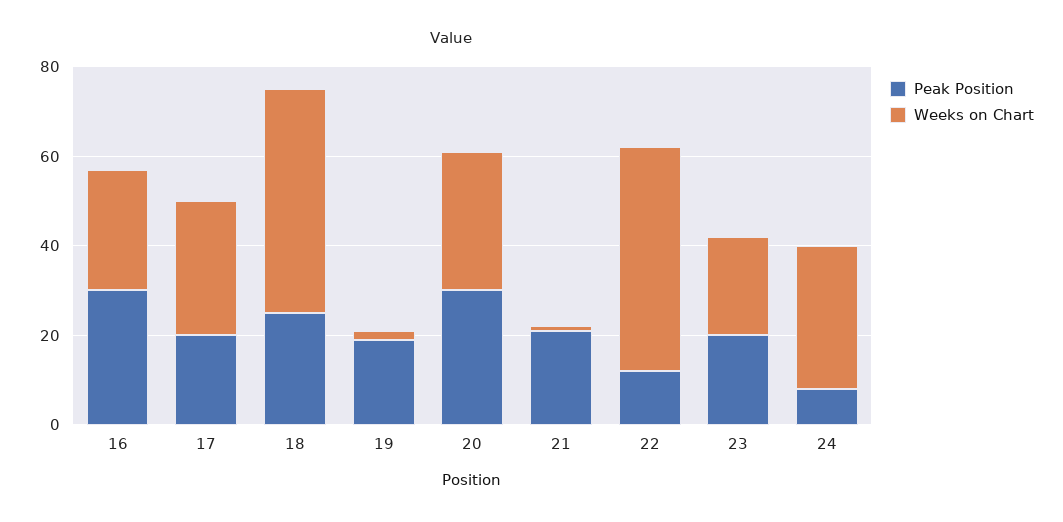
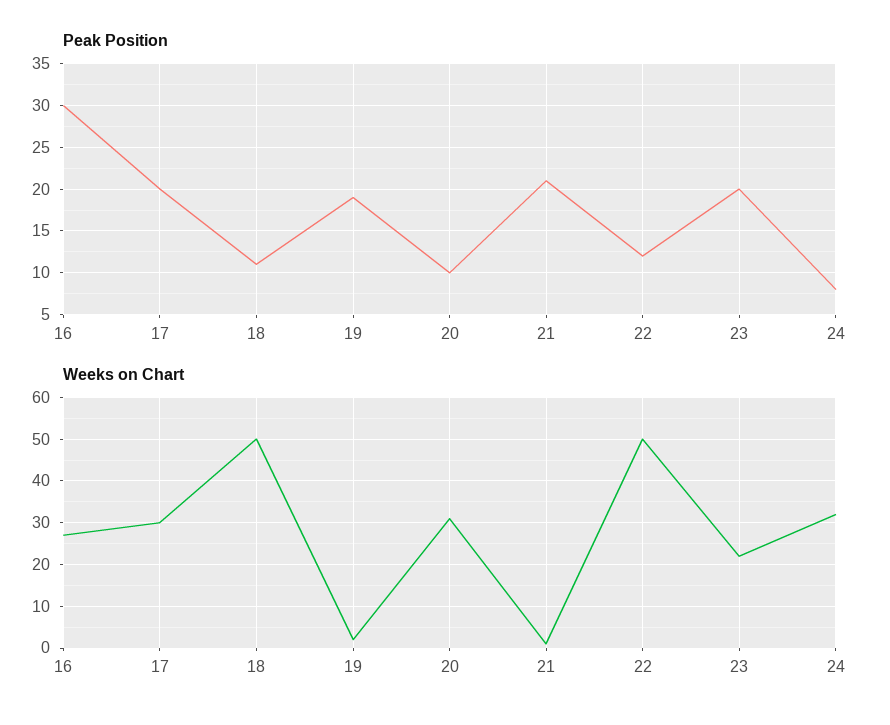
  {
    "Peak Position": {
      "16": 30,
      "17": 20,
-     "18": 25,
+     "18": 11,
      "19": 19,
-     "20": 30,
+     "20": 10,
      "21": 21,
      "22": 12,
      "23": 20,
      "24": 8
    },
    "Weeks on Chart": {
      "16": 25,
      "17": 30,
      "18": 50,
      "19": 0,
      "20": 30,
      "21": 0,
      "22": 50,
      "23": 20,
      "24": 30
    }
  }

